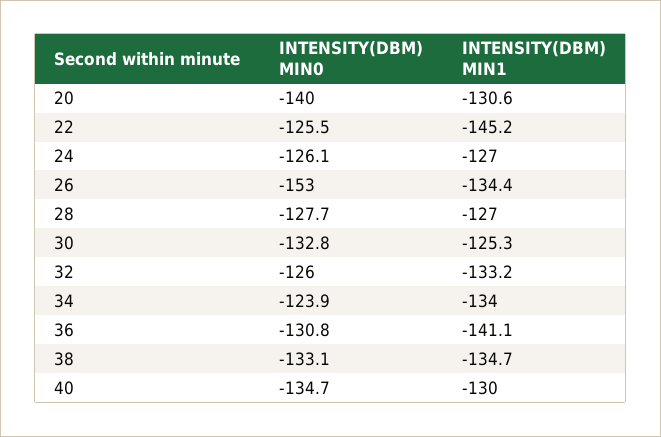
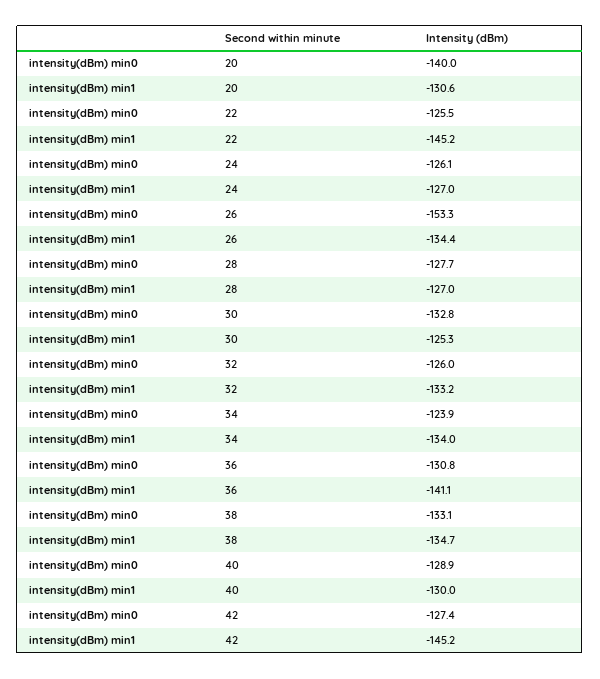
  {
    "INTENSITY(DBM) MIN0": {
      "20": -140,
      "22": -125.5,
      "24": -126.1,
-     "26": -153,
+     "26": -153.3,
      "28": -127.7,
      "30": -132.8,
      "32": -126,
      "34": -123.9,
      "36": -130.8,
      "38": -133.1,
-     "40": -134.7
+     "40": -128.9,
+     "42": -127.4
    },
    "INTENSITY(DBM) MIN1": {
      "20": -130.6,
      "22": -145.2,
      "24": -127,
      "26": -134.4,
      "28": -127,
      "30": -125.3,
      "32": -133.2,
      "34": -134,
      "36": -141.1,
      "38": -134.7,
-     "40": -130
+     "40": -130,
+     "42": -145.2
    }
  }

